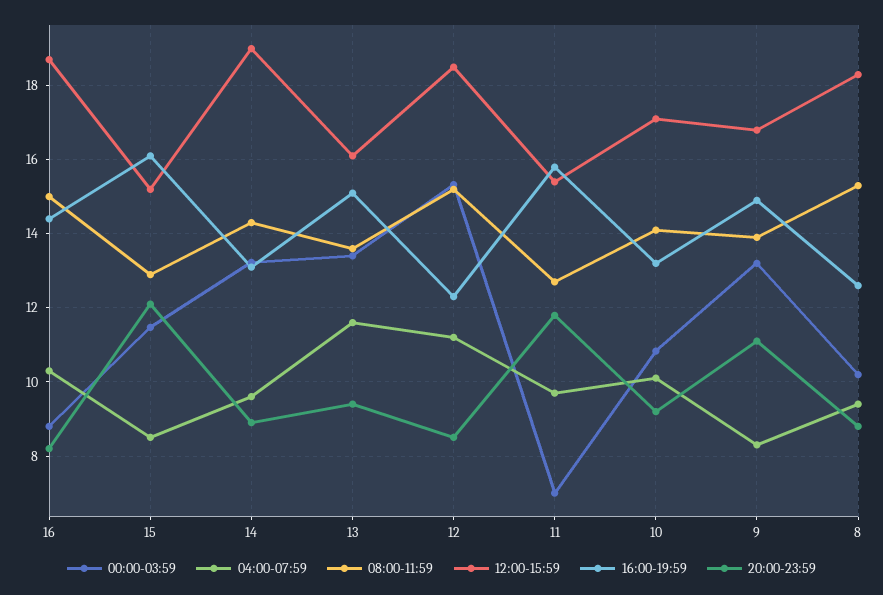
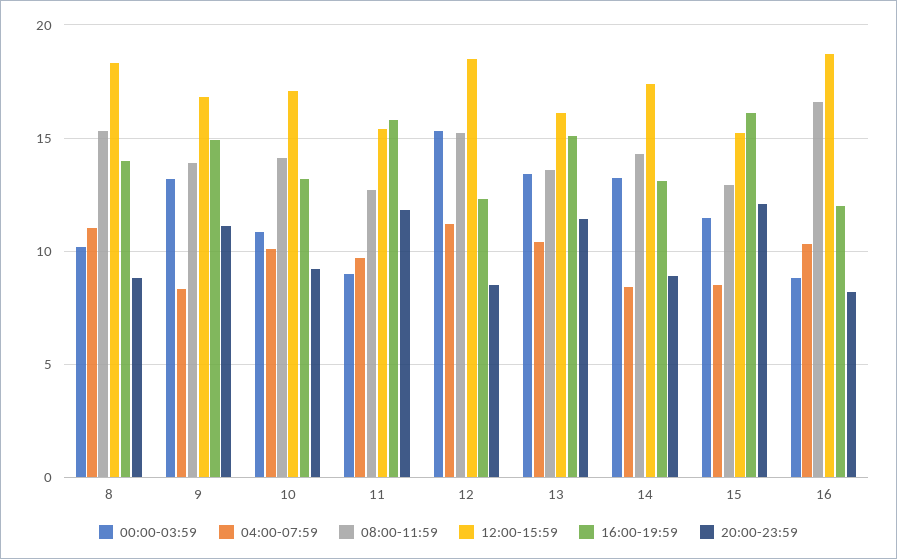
  {
    "00:00-03:59": {
      "16": 8.8,
      "15": 11.4,
      "14": 13.2,
      "13": 13.4,
      "12": 15.4,
-     "11": 7,
+     "11": 9,
      "10": 10.8,
      "9": 13.2,
      "8": 10.2
    },
    "04:00-07:59": {
      "16": 10.4,
      "15": 8.6,
-     "14": 9.6,
+     "14": 8.5,
-     "13": 11.6,
+     "13": 10.5,
      "12": 11.2,
      "11": 9.8,
      "10": 10.2,
      "9": 8.4,
-     "8": 9.4
+     "8": 11
    },
    "08:00-11:59": {
-     "16": 15,
+     "16": 16.5,
      "15": 13,
      "14": 14.4,
      "13": 13.6,
      "12": 15.2,
      "11": 12.8,
      "10": 14.2,
      "9": 14,
      "8": 15.4
    },
    "12:00-15:59": {
      "16": 18.8,
      "15": 15.2,
-     "14": 19,
+     "14": 17.5,
      "13": 16.2,
      "12": 18.6,
      "11": 15.4,
      "10": 17.2,
      "9": 16.8,
      "8": 18.4
    },
    "16:00-19:59": {
-     "16": 14.4,
+     "16": 12,
      "15": 16.2,
      "14": 13.2,
      "13": 15.2,
      "12": 12.4,
      "11": 15.8,
      "10": 13.2,
      "9": 15,
-     "8": 12.6
+     "8": 14
    },
    "20:00-23:59": {
      "16": 8.2,
      "15": 12.2,
      "14": 9,
-     "13": 9.4,
+     "13": 11.5,
      "12": 8.6,
      "11": 11.8,
      "10": 9.2,
      "9": 11.2,
      "8": 8.8
    }
  }

